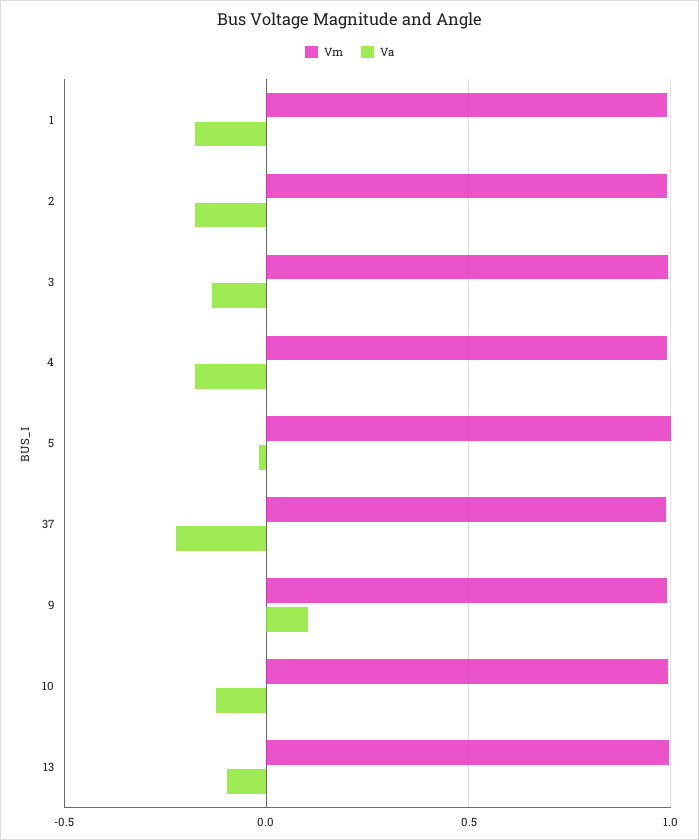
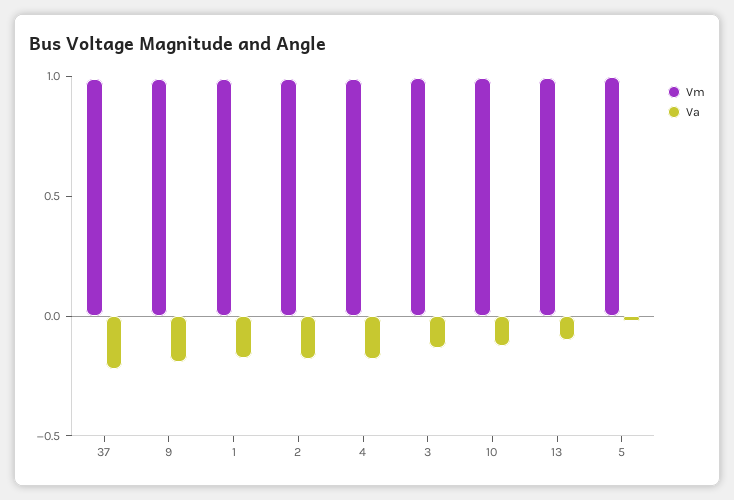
  {
    "Vm": {
      "1": 1,
      "2": 1,
      "3": 1,
      "4": 1,
      "5": 1,
      "37": 1,
      "9": 1,
      "10": 1,
      "13": 1
    },
    "Va": {
      "1": -0.2,
      "2": -0.2,
      "3": -0.15,
      "4": -0.2,
      "5": 0,
      "37": -0.2,
-     "9": 0.1,
+     "9": -0.2,
      "10": -0.15,
      "13": -0.1
    }
  }

